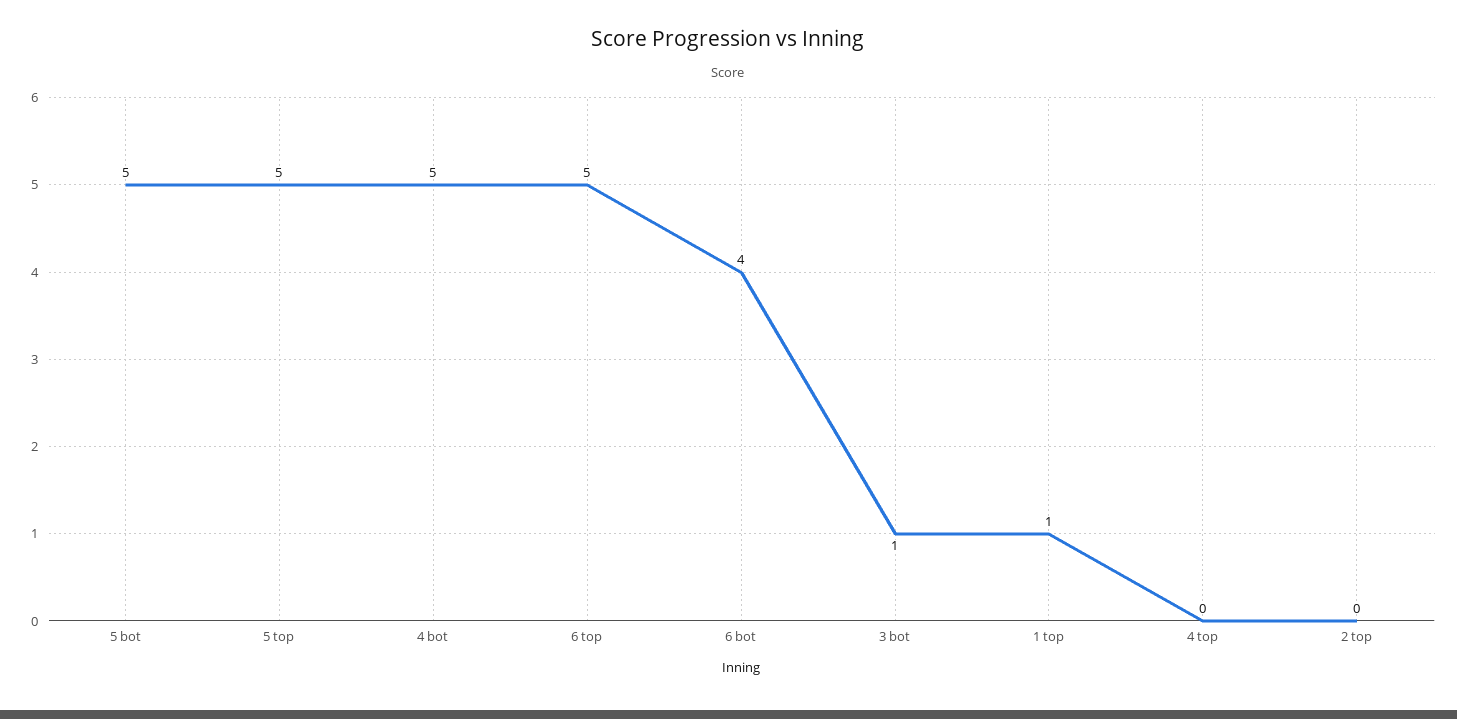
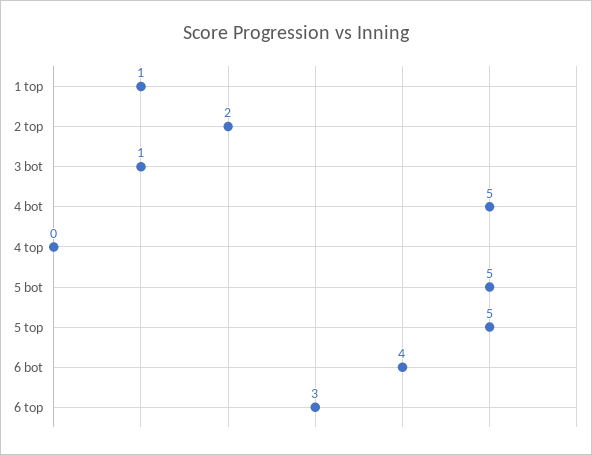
  {
    "5 bot": 5,
    "5 top": 5,
    "4 bot": 5,
-   "6 top": 5,
+   "6 top": 3,
    "6 bot": 4,
    "3 bot": 1,
    "1 top": 1,
    "4 top": 0,
-   "2 top": 0
+   "2 top": 2
  }

